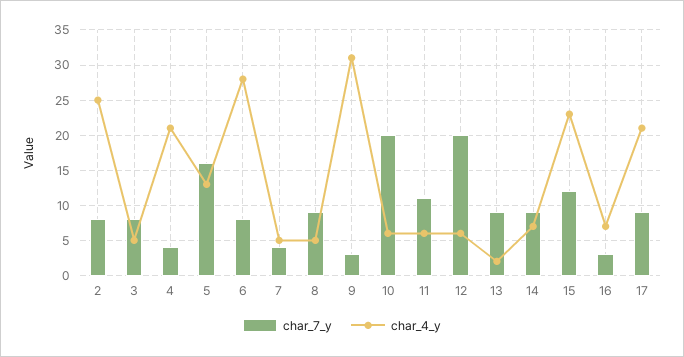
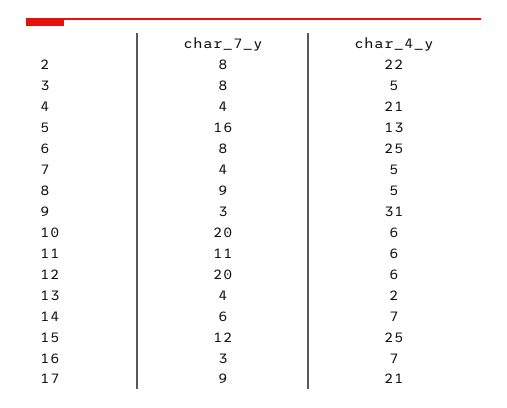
  {
    "char_7_y": {
      "2": 8,
      "3": 8,
      "4": 4,
      "5": 16,
      "6": 8,
      "7": 4,
      "8": 9,
      "9": 3,
      "10": 20,
      "11": 11,
      "12": 20,
-     "13": 9,
+     "13": 4,
-     "14": 9,
+     "14": 6,
      "15": 12,
      "16": 3,
      "17": 9
    },
    "char_4_y": {
-     "2": 25,
+     "2": 22,
      "3": 5,
      "4": 21,
      "5": 13,
-     "6": 28,
+     "6": 25,
      "7": 5,
      "8": 5,
      "9": 31,
      "10": 6,
      "11": 6,
      "12": 6,
      "13": 2,
      "14": 7,
-     "15": 23,
+     "15": 25,
      "16": 7,
      "17": 21
    }
  }

